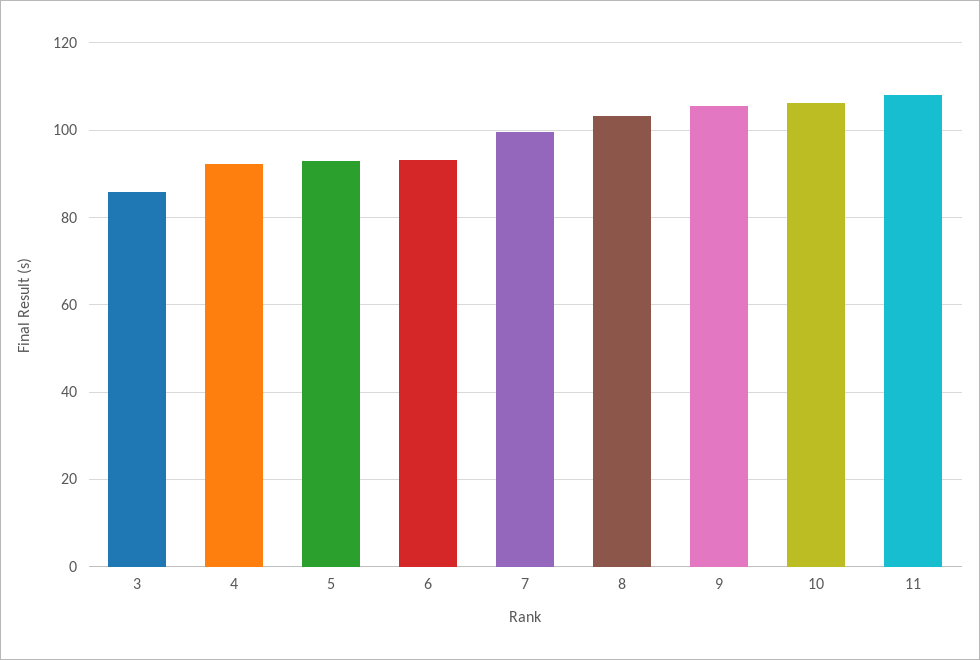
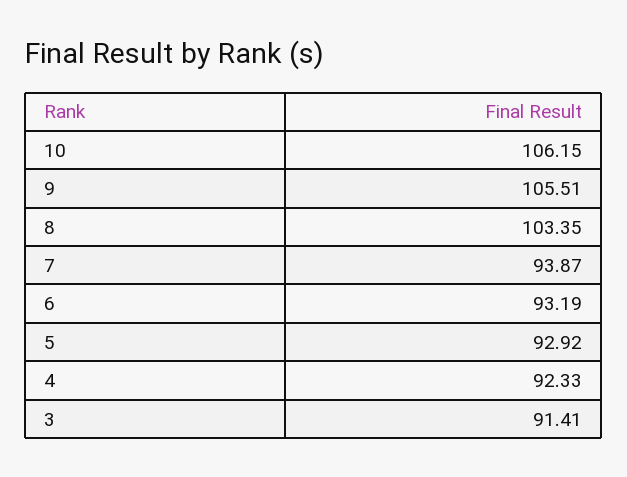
  {
-   "3": 86,
+   "3": 91.41,
    "4": 92.33,
    "5": 92.92,
    "6": 93.19,
-   "7": 100,
+   "7": 93.87,
    "8": 103.35,
    "9": 105.51,
-   "10": 106.15,
+   "10": 106.15
-   "11": 108
  }

